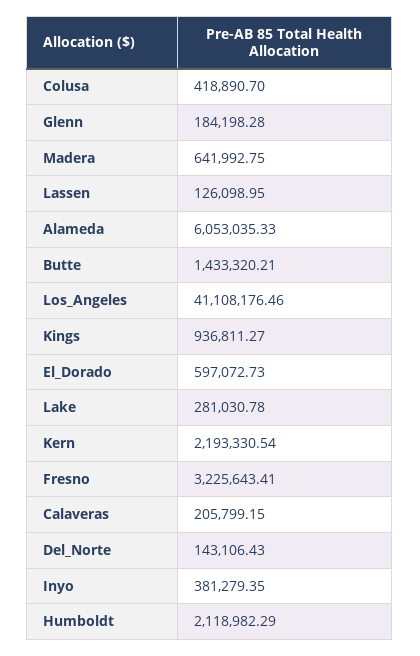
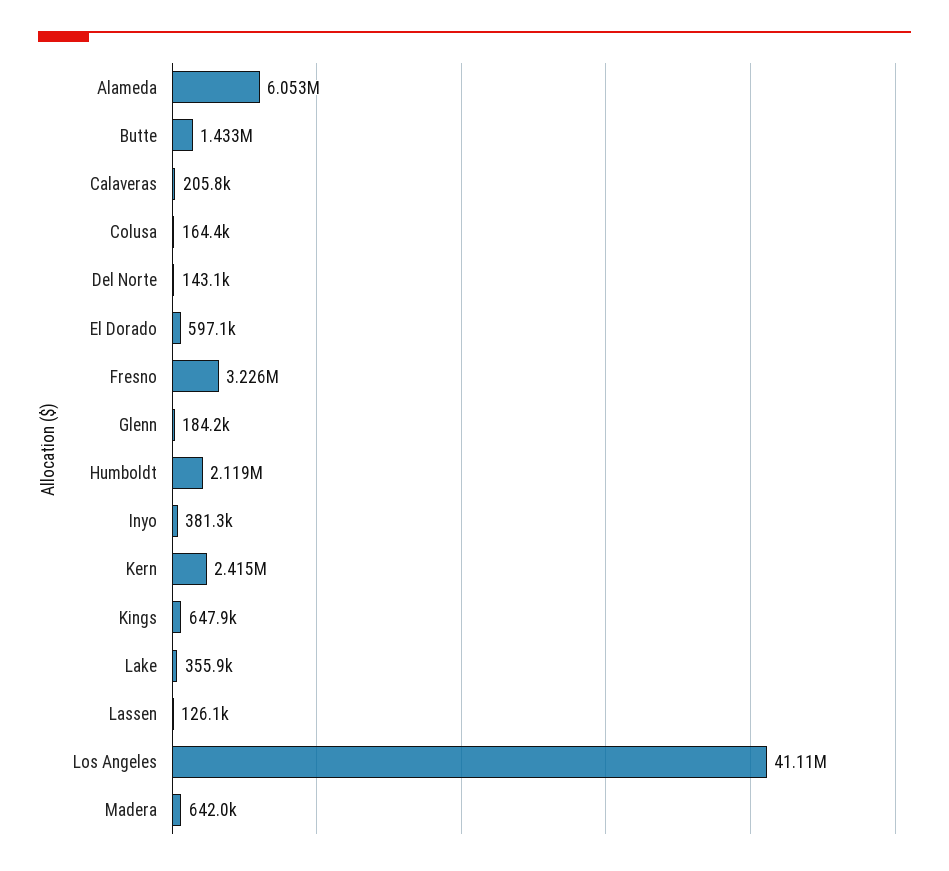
  {
-   "Colusa": 418890.7,
+   "Colusa": 164400,
    "Glenn": 184198.28,
    "Madera": 641992.75,
    "Lassen": 126098.95,
    "Alameda": 6053035.33,
    "Butte": 1433320.21,
    "Los_Angeles": 41108176.46,
-   "Kings": 936811.27,
+   "Kings": 647900,
    "El_Dorado": 597072.73,
-   "Lake": 281030.78,
+   "Lake": 355900,
-   "Kern": 2193330.54,
+   "Kern": 2415000,
    "Fresno": 3225643.41,
    "Calaveras": 205799.15,
    "Del_Norte": 143106.43,
    "Inyo": 381279.35,
    "Humboldt": 2118982.29
  }

